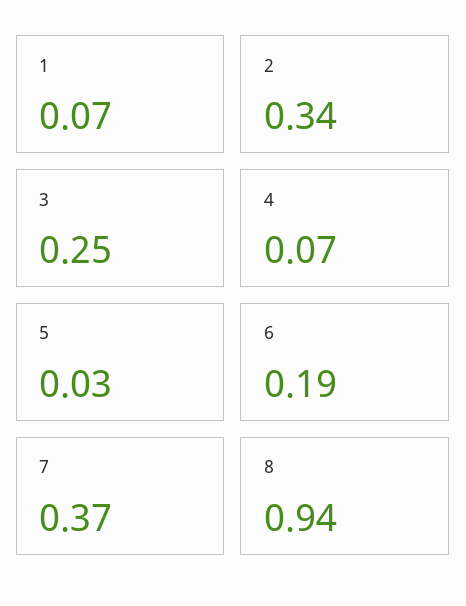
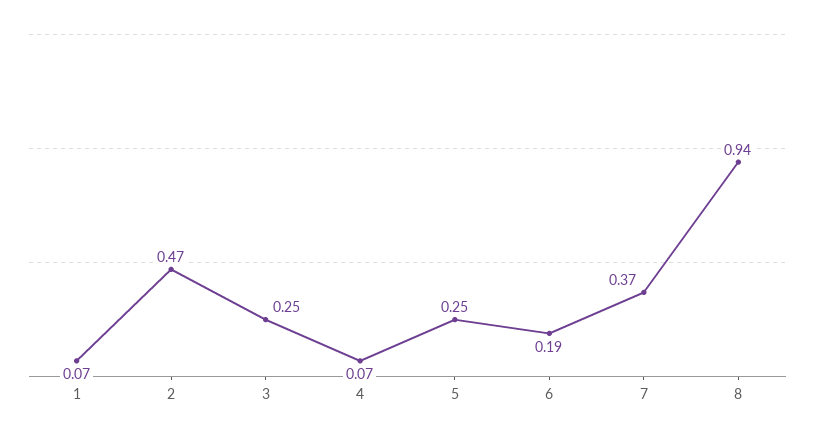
  {
    "1": 0.07,
-   "2": 0.34,
+   "2": 0.47,
    "3": 0.25,
    "4": 0.07,
-   "5": 0.03,
+   "5": 0.25,
    "6": 0.19,
    "7": 0.37,
    "8": 0.94
  }

